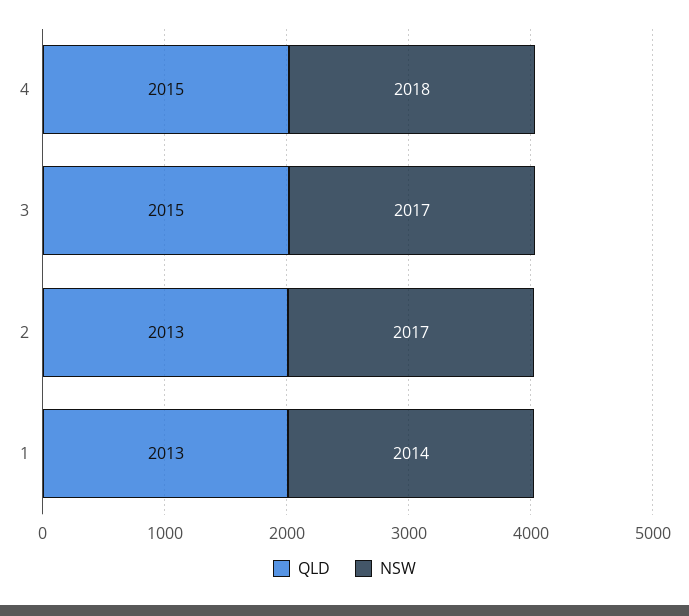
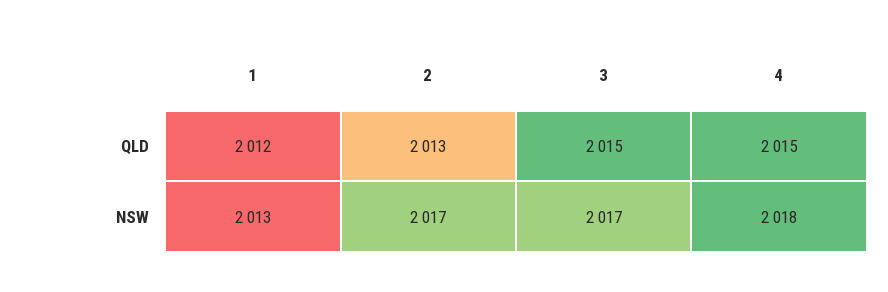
  {
    "QLD": {
      "4": 2015,
      "3": 2015,
      "2": 2013,
-     "1": 2013
+     "1": 2012
    },
    "NSW": {
      "4": 2018,
      "3": 2017,
      "2": 2017,
-     "1": 2014
+     "1": 2013
    }
  }

